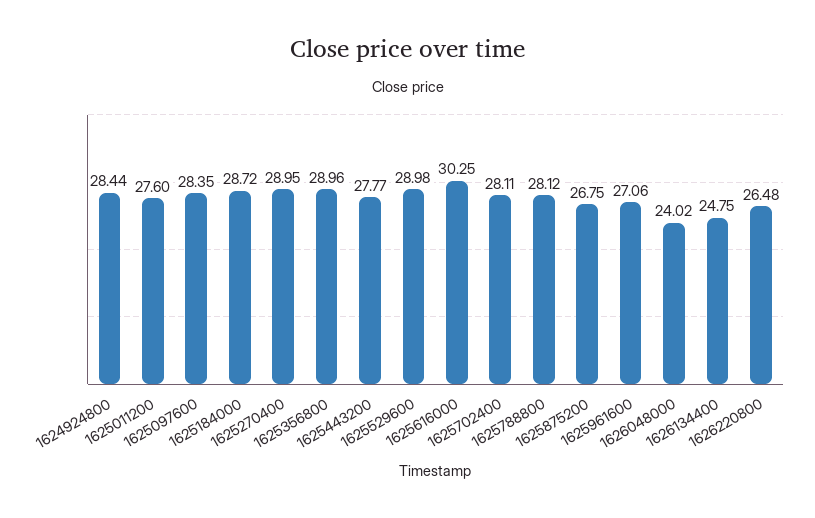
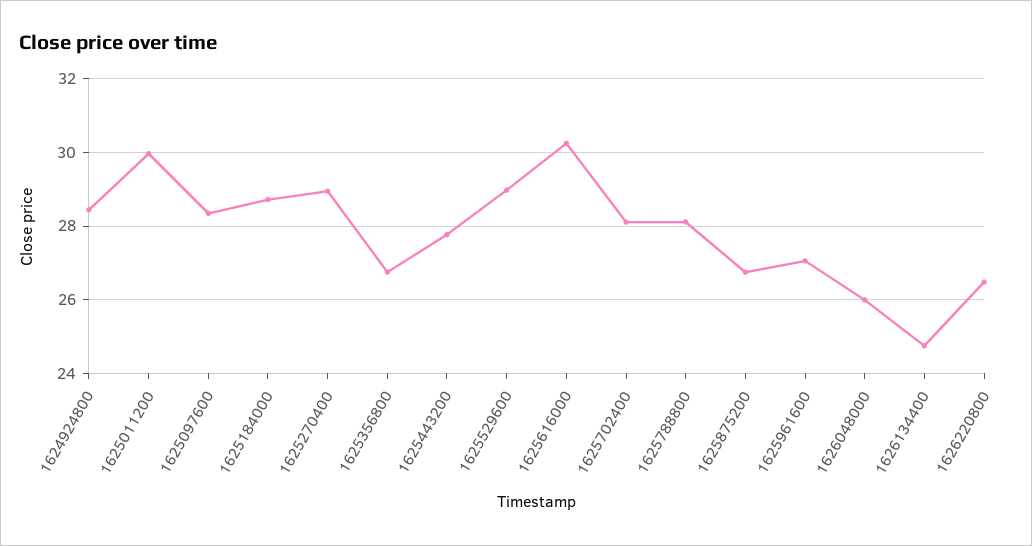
  {
    "1624924800": 28.44,
-   "1625011200": 27.6,
+   "1625011200": 30,
    "1625097600": 28.35,
    "1625184000": 28.72,
    "1625270400": 28.95,
-   "1625356800": 28.96,
+   "1625356800": 26.8,
    "1625443200": 27.77,
    "1625529600": 28.98,
    "1625616000": 30.25,
    "1625702400": 28.11,
    "1625788800": 28.12,
    "1625875200": 26.75,
    "1625961600": 27.06,
-   "1626048000": 24.02,
+   "1626048000": 26,
    "1626134400": 24.75,
    "1626220800": 26.48
  }

